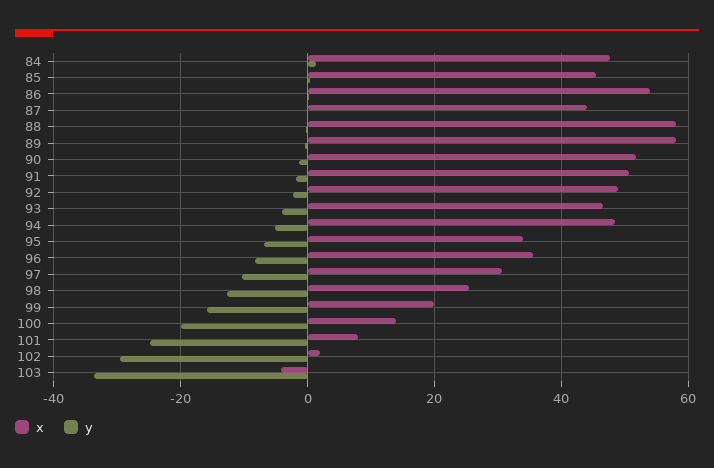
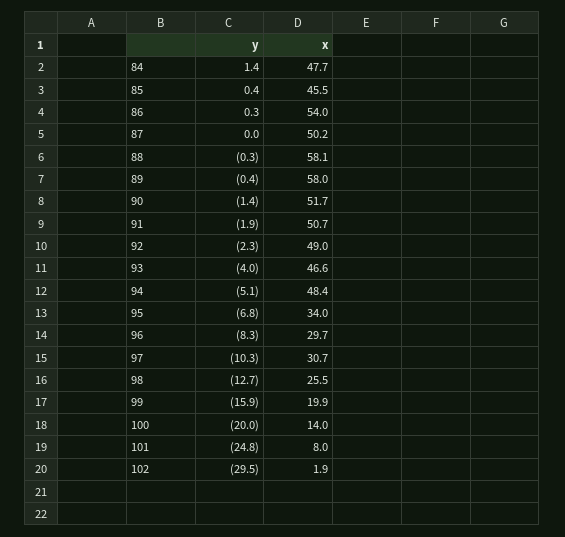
  {
    "x": {
      "84": 47.7,
      "85": 45.5,
      "86": 54,
-     "87": 44,
+     "87": 50.2,
      "88": 58.1,
      "89": 58,
      "90": 51.7,
      "91": 50.7,
      "92": 49,
      "93": 46.6,
      "94": 48.4,
      "95": 34,
-     "96": 36,
+     "96": 29.7,
      "97": 30.7,
      "98": 25.5,
      "99": 19.9,
      "100": 14,
      "101": 8,
-     "102": 1.9,
+     "102": 1.9
-     "103": -4
    },
    "y": {
      "84": 1.4,
      "85": 0.4,
      "86": 0.3,
      "87": 0,
      "88": -0.3,
      "89": -0.4,
      "90": -1.4,
      "91": -1.9,
      "92": -2.3,
      "93": -4,
      "94": -5.1,
      "95": -6.8,
      "96": -8.3,
      "97": -10.3,
      "98": -12.7,
      "99": -15.9,
      "100": -20,
      "101": -24.8,
-     "102": -29.5,
+     "102": -29.5
-     "103": -34
    }
  }

